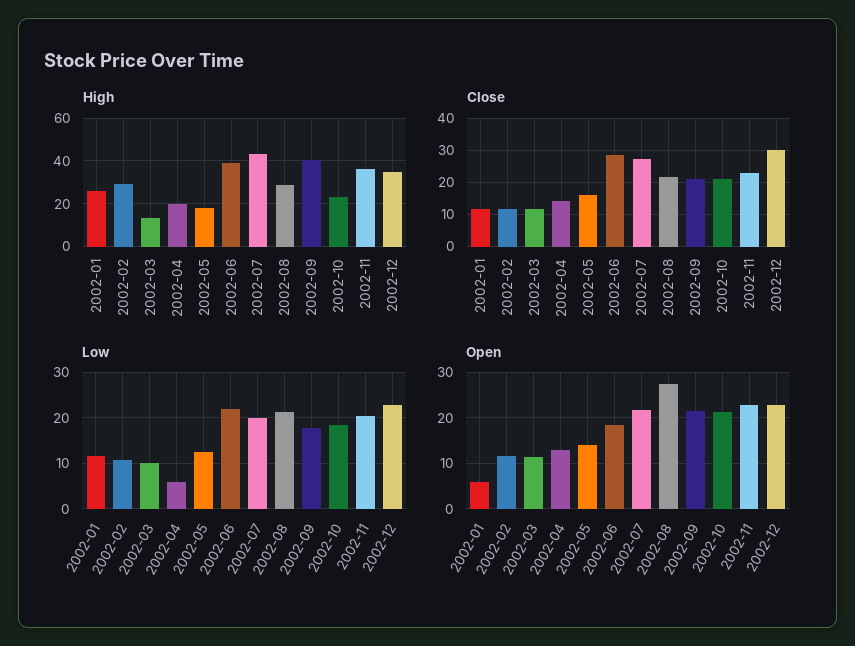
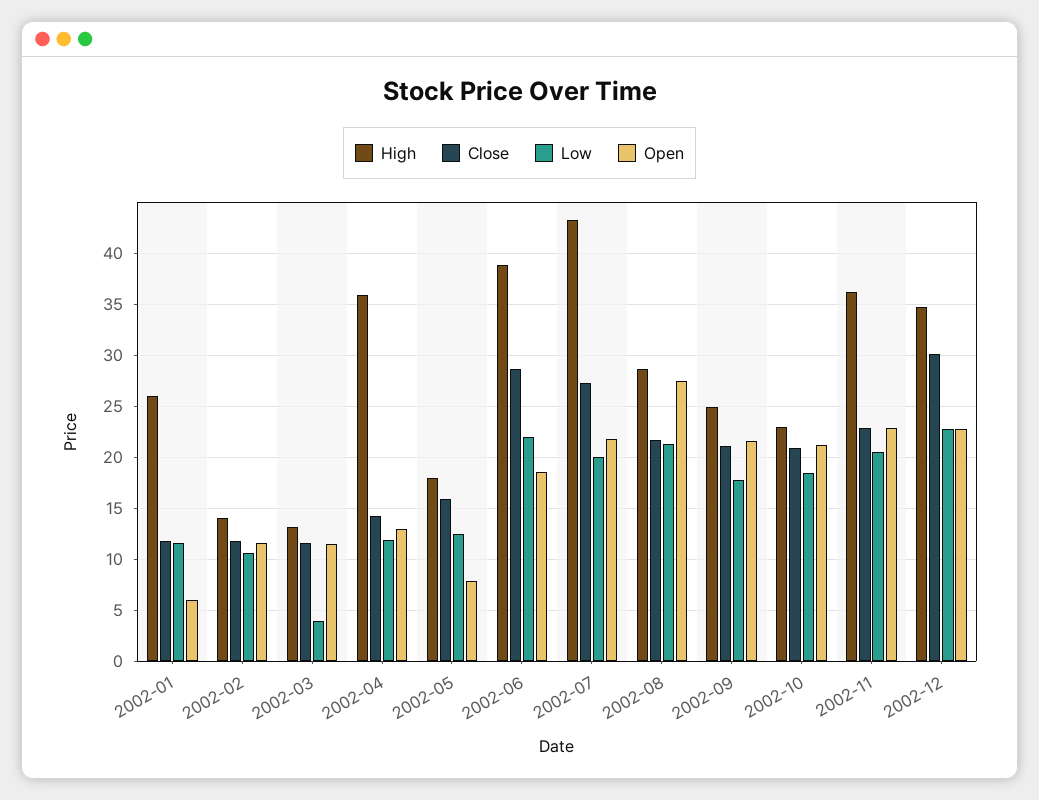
  {
    "High": {
      "2002-01": 26,
-     "2002-02": 30,
+     "2002-02": 14,
      "2002-03": 13,
-     "2002-04": 20,
+     "2002-04": 36,
      "2002-05": 18,
      "2002-06": 39,
      "2002-07": 43,
      "2002-08": 29,
-     "2002-09": 40,
+     "2002-09": 25,
      "2002-10": 23,
      "2002-11": 36,
      "2002-12": 35
    },
    "Close": {
      "2002-01": 12,
      "2002-02": 12,
      "2002-03": 12,
      "2002-04": 14,
      "2002-05": 16,
      "2002-06": 29,
      "2002-07": 27,
      "2002-08": 22,
      "2002-09": 21,
      "2002-10": 21,
      "2002-11": 23,
      "2002-12": 30
    },
    "Low": {
      "2002-01": 12,
      "2002-02": 11,
-     "2002-03": 10,
+     "2002-03": 4,
-     "2002-04": 6,
+     "2002-04": 12,
      "2002-05": 13,
      "2002-06": 22,
      "2002-07": 20,
      "2002-08": 21,
      "2002-09": 18,
      "2002-10": 19,
      "2002-11": 21,
      "2002-12": 23
    },
    "Open": {
      "2002-01": 6,
      "2002-02": 12,
      "2002-03": 12,
      "2002-04": 13,
-     "2002-05": 14,
+     "2002-05": 8,
      "2002-06": 19,
      "2002-07": 22,
      "2002-08": 28,
      "2002-09": 22,
      "2002-10": 21,
      "2002-11": 23,
      "2002-12": 23
    }
  }

